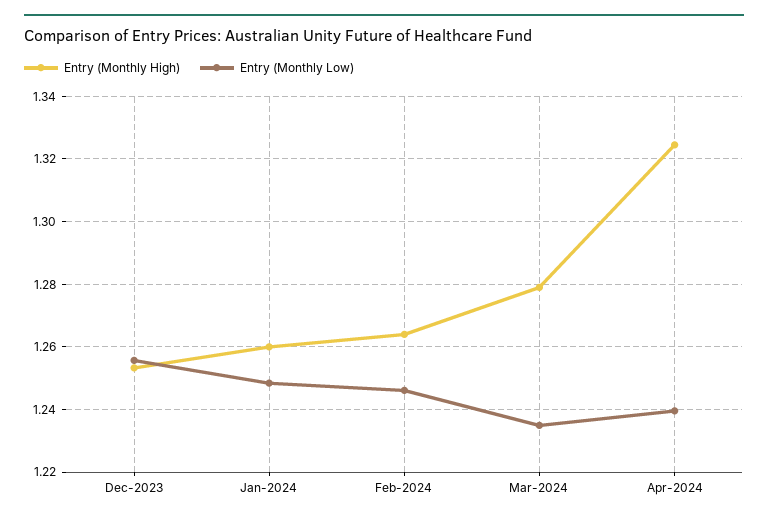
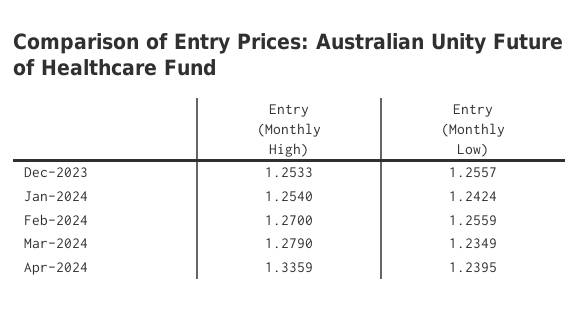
  {
    "Entry (Monthly High)": {
      "Dec-2023": 1.2533,
-     "Jan-2024": 1.26,
+     "Jan-2024": 1.254,
-     "Feb-2024": 1.264,
+     "Feb-2024": 1.27,
      "Mar-2024": 1.279,
-     "Apr-2024": 1.324
+     "Apr-2024": 1.3359
    },
    "Entry (Monthly Low)": {
      "Dec-2023": 1.2557,
-     "Jan-2024": 1.248,
+     "Jan-2024": 1.2424,
-     "Feb-2024": 1.246,
+     "Feb-2024": 1.2559,
      "Mar-2024": 1.2349,
      "Apr-2024": 1.2395
    }
  }

